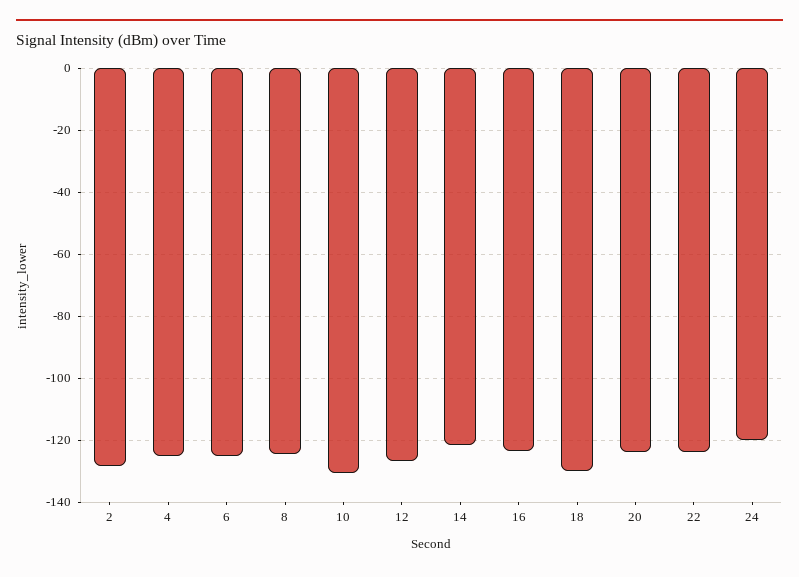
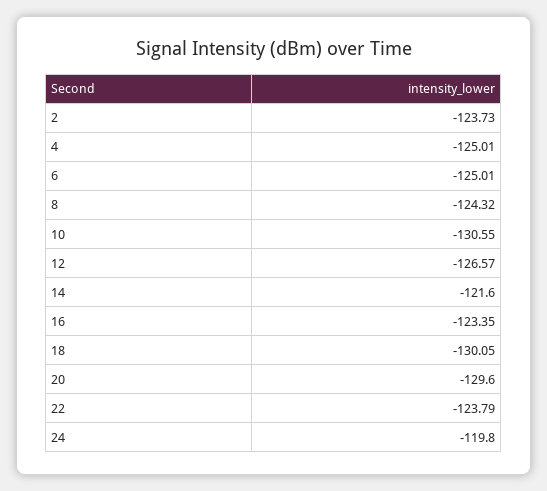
  {
-   "2": -128,
+   "2": -123.73,
    "4": -125.01,
    "6": -125.01,
    "8": -124.32,
    "10": -130.55,
    "12": -126.57,
    "14": -121.6,
    "16": -123.35,
    "18": -130.05,
-   "20": -124,
+   "20": -129.6,
    "22": -123.79,
    "24": -119.8
  }

